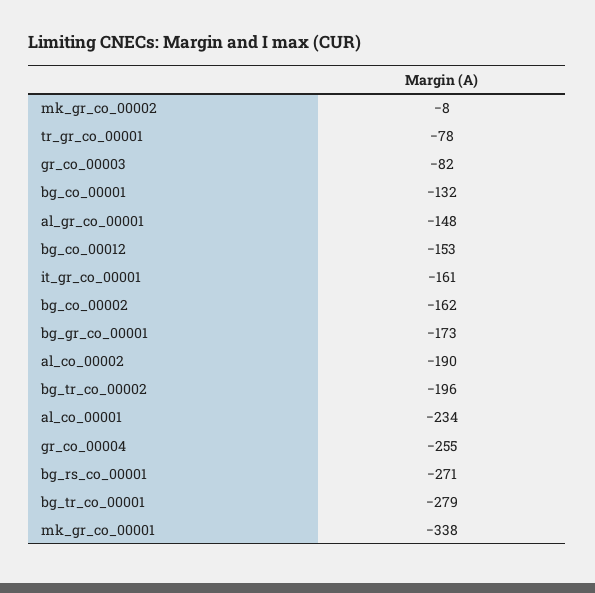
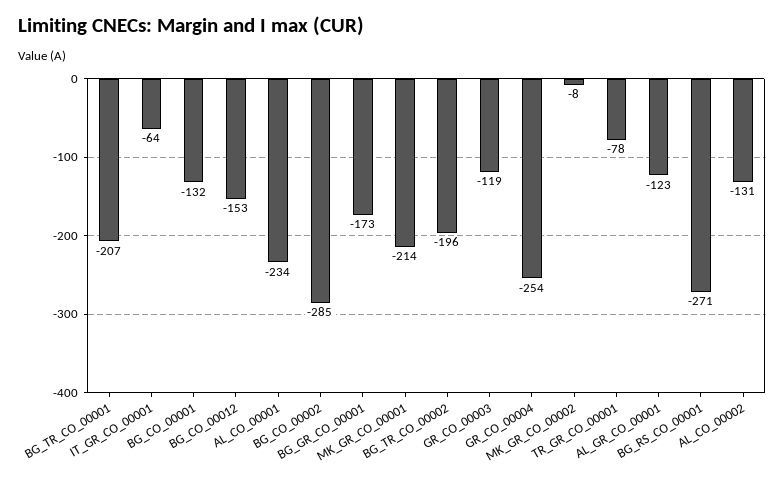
  {
    "mk_gr_co_00002": -8,
    "tr_gr_co_00001": -78,
-   "gr_co_00003": -82,
+   "gr_co_00003": -119,
    "bg_co_00001": -132,
-   "al_gr_co_00001": -148,
+   "al_gr_co_00001": -123,
    "bg_co_00012": -153,
-   "it_gr_co_00001": -161,
+   "it_gr_co_00001": -64,
-   "bg_co_00002": -162,
+   "bg_co_00002": -285,
    "bg_gr_co_00001": -173,
-   "al_co_00002": -190,
+   "al_co_00002": -131,
    "bg_tr_co_00002": -196,
    "al_co_00001": -234,
-   "gr_co_00004": -255,
+   "gr_co_00004": -254,
    "bg_rs_co_00001": -271,
-   "bg_tr_co_00001": -279,
+   "bg_tr_co_00001": -207,
-   "mk_gr_co_00001": -338
+   "mk_gr_co_00001": -214
  }

